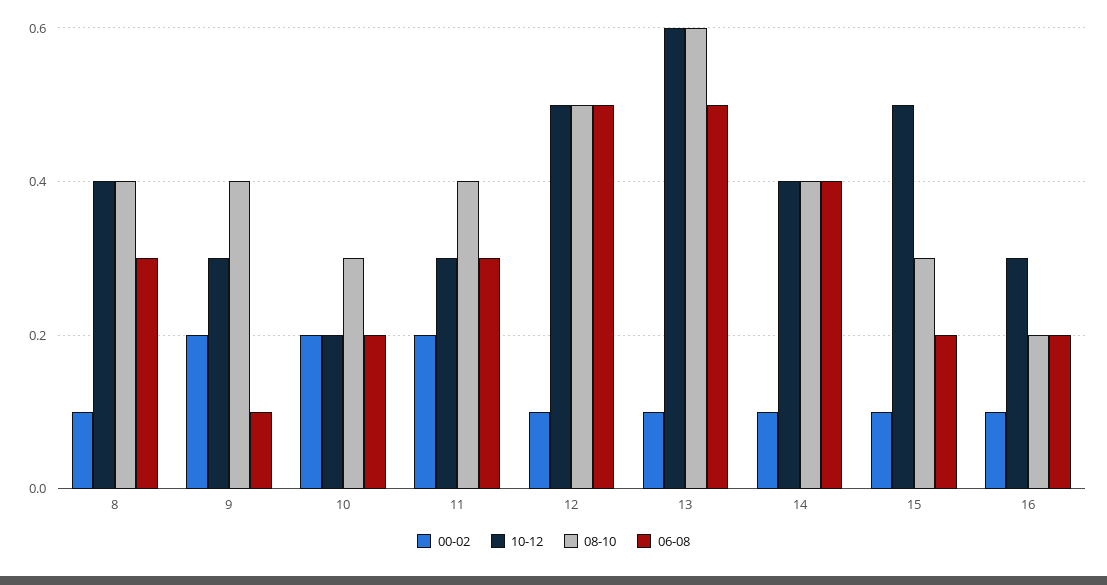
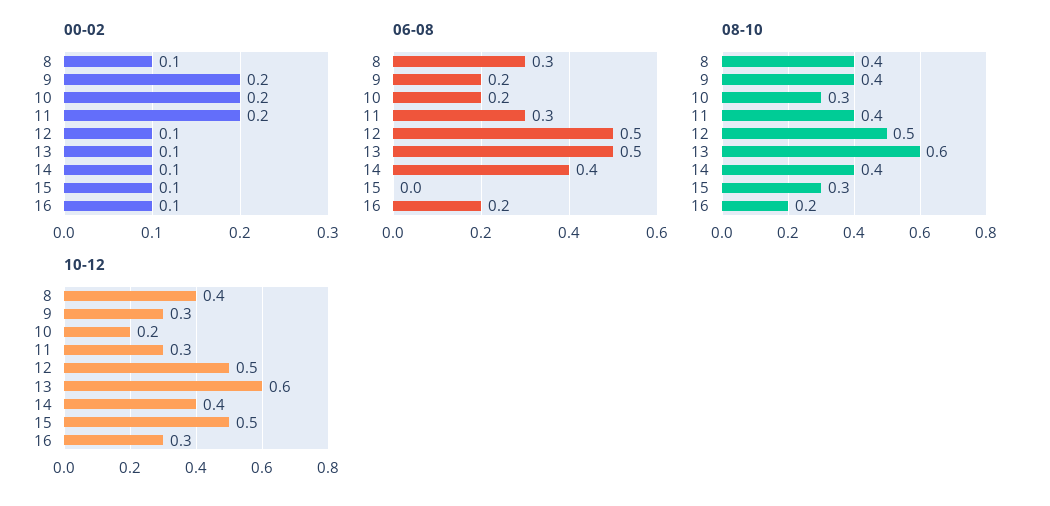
  {
    "00-02": {
      "8": 0.1,
      "9": 0.2,
      "10": 0.2,
      "11": 0.2,
      "12": 0.1,
      "13": 0.1,
      "14": 0.1,
      "15": 0.1,
      "16": 0.1
    },
    "10-12": {
      "8": 0.4,
      "9": 0.3,
      "10": 0.2,
      "11": 0.3,
      "12": 0.5,
      "13": 0.6,
      "14": 0.4,
      "15": 0.5,
      "16": 0.3
    },
    "08-10": {
      "8": 0.4,
      "9": 0.4,
      "10": 0.3,
      "11": 0.4,
      "12": 0.5,
      "13": 0.6,
      "14": 0.4,
      "15": 0.3,
      "16": 0.2
    },
    "06-08": {
      "8": 0.3,
-     "9": 0.1,
+     "9": 0.2,
      "10": 0.2,
      "11": 0.3,
      "12": 0.5,
      "13": 0.5,
      "14": 0.4,
-     "15": 0.2,
+     "15": 0,
      "16": 0.2
    }
  }

